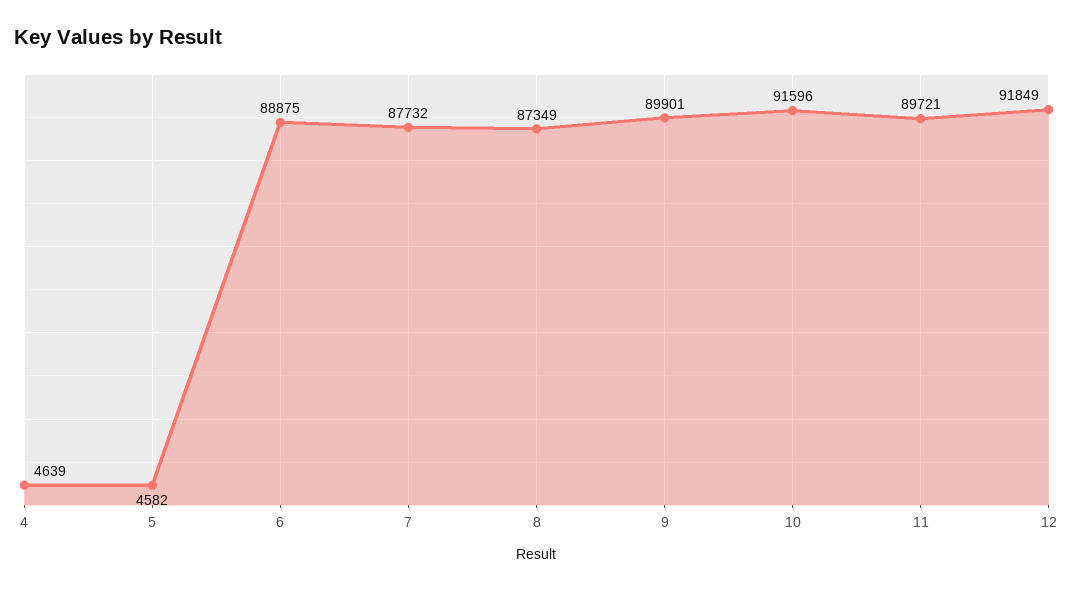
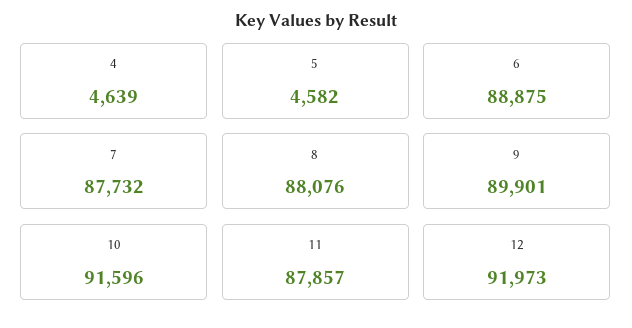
  {
    "4": 4639,
    "5": 4582,
    "6": 88875,
    "7": 87732,
-   "8": 87349,
+   "8": 88076,
    "9": 89901,
    "10": 91596,
-   "11": 89721,
+   "11": 87857,
-   "12": 91849
+   "12": 91973
  }

